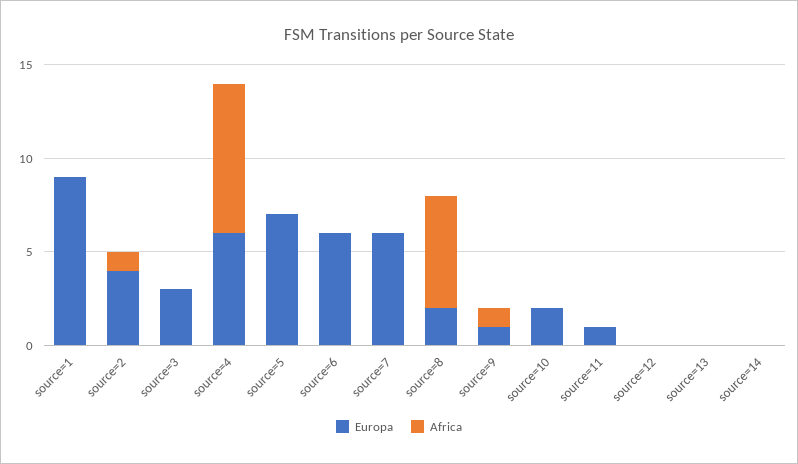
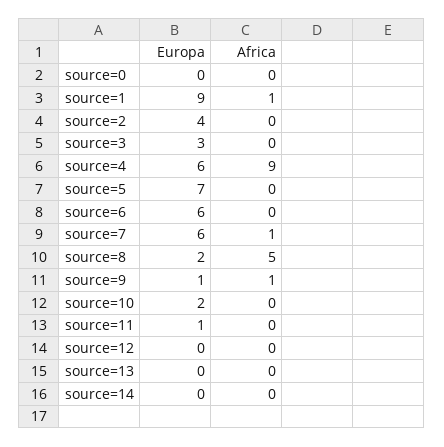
  {
    "Europa": {
      "source=1": 9,
      "source=2": 4,
      "source=3": 3,
      "source=4": 6,
      "source=5": 7,
      "source=6": 6,
      "source=7": 6,
      "source=8": 2,
      "source=9": 1,
      "source=10": 2,
      "source=11": 1,
      "source=12": 0,
      "source=13": 0,
-     "source=14": 0
+     "source=14": 0,
+     "source=0": 0
    },
    "Africa": {
-     "source=1": 0,
+     "source=1": 1,
-     "source=2": 1,
+     "source=2": 0,
      "source=3": 0,
-     "source=4": 8,
+     "source=4": 9,
      "source=5": 0,
      "source=6": 0,
-     "source=7": 0,
+     "source=7": 1,
-     "source=8": 6,
+     "source=8": 5,
      "source=9": 1,
      "source=10": 0,
      "source=11": 0,
      "source=12": 0,
      "source=13": 0,
-     "source=14": 0
+     "source=14": 0,
+     "source=0": 0
    }
  }

